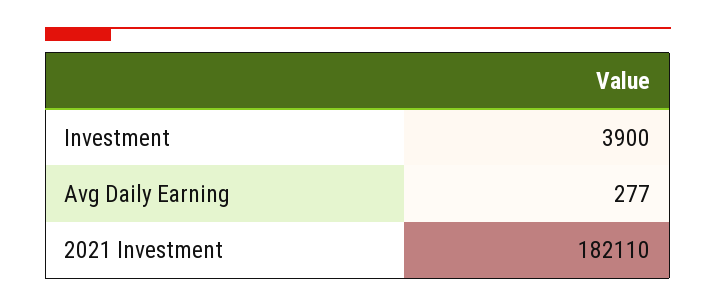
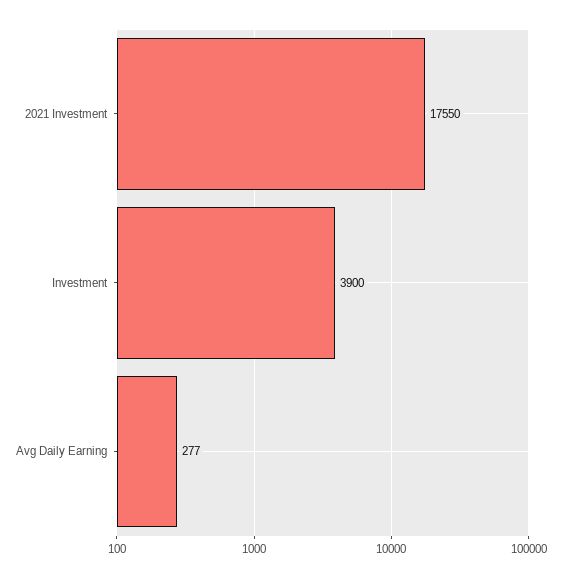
  {
    "Investment": 3900,
    "Avg Daily Earning": 277,
-   "2021 Investment": 182110
+   "2021 Investment": 17550
  }

